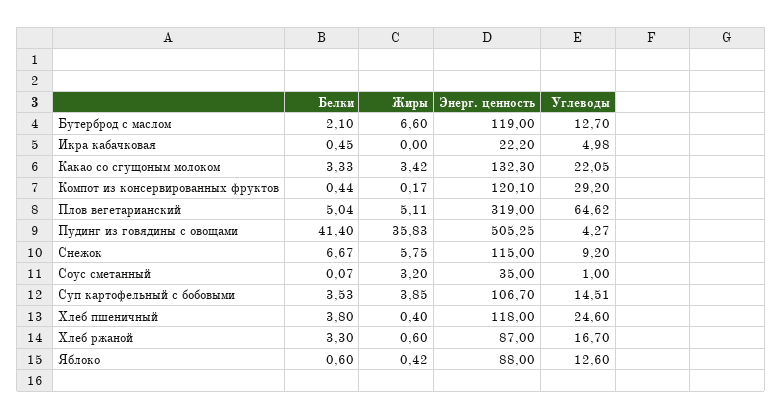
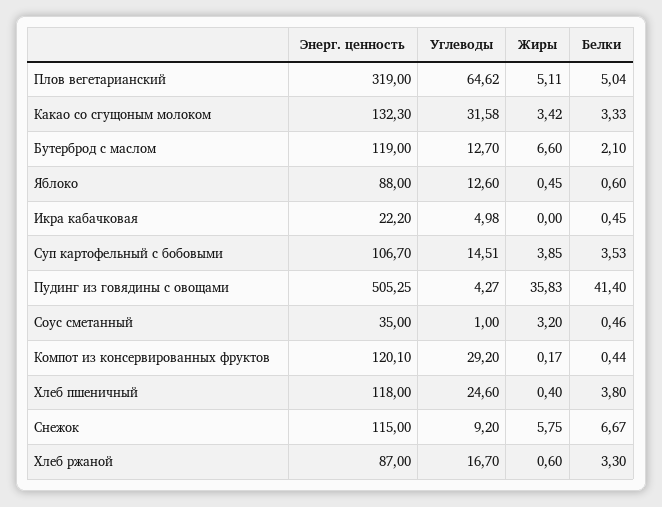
  {
    "Белки": {
      "Бутерброд с маслом": 2.1,
      "Икра кабачковая": 0.45,
      "Какао со сгущоным молоком": 3.33,
      "Компот из консервированных фруктов": 0.44,
      "Плов вегетарианский": 5.04,
      "Пудинг из говядины с овощами": 41.4,
      "Снежок": 6.67,
-     "Соус сметанный": 0.07,
+     "Соус сметанный": 0.46,
      "Суп картофельный с бобовыми": 3.53,
      "Хлеб пшеничный": 3.8,
      "Хлеб ржаной": 3.3,
      "Яблоко": 0.6
    },
    "Жиры": {
      "Бутерброд с маслом": 6.6,
      "Икра кабачковая": 0,
      "Какао со сгущоным молоком": 3.42,
      "Компот из консервированных фруктов": 0.17,
      "Плов вегетарианский": 5.11,
      "Пудинг из говядины с овощами": 35.83,
      "Снежок": 5.75,
      "Соус сметанный": 3.2,
      "Суп картофельный с бобовыми": 3.85,
      "Хлеб пшеничный": 0.4,
      "Хлеб ржаной": 0.6,
-     "Яблоко": 0.42
+     "Яблоко": 0.45
    },
    "Энерг. ценность": {
      "Бутерброд с маслом": 119,
      "Икра кабачковая": 22.2,
      "Какао со сгущоным молоком": 132.3,
      "Компот из консервированных фруктов": 120.1,
      "Плов вегетарианский": 319,
      "Пудинг из говядины с овощами": 505.25,
      "Снежок": 115,
      "Соус сметанный": 35,
      "Суп картофельный с бобовыми": 106.7,
      "Хлеб пшеничный": 118,
      "Хлеб ржаной": 87,
      "Яблоко": 88
    },
    "Углеводы": {
      "Бутерброд с маслом": 12.7,
      "Икра кабачковая": 4.98,
-     "Какао со сгущоным молоком": 22.05,
+     "Какао со сгущоным молоком": 31.58,
      "Компот из консервированных фруктов": 29.2,
      "Плов вегетарианский": 64.62,
      "Пудинг из говядины с овощами": 4.27,
      "Снежок": 9.2,
      "Соус сметанный": 1,
      "Суп картофельный с бобовыми": 14.51,
      "Хлеб пшеничный": 24.6,
      "Хлеб ржаной": 16.7,
      "Яблоко": 12.6
    }
  }

